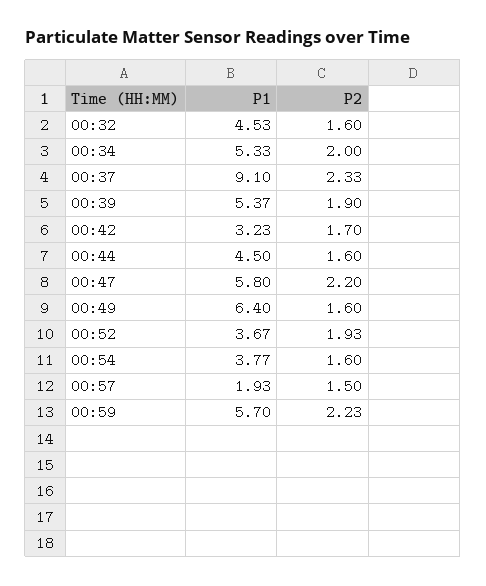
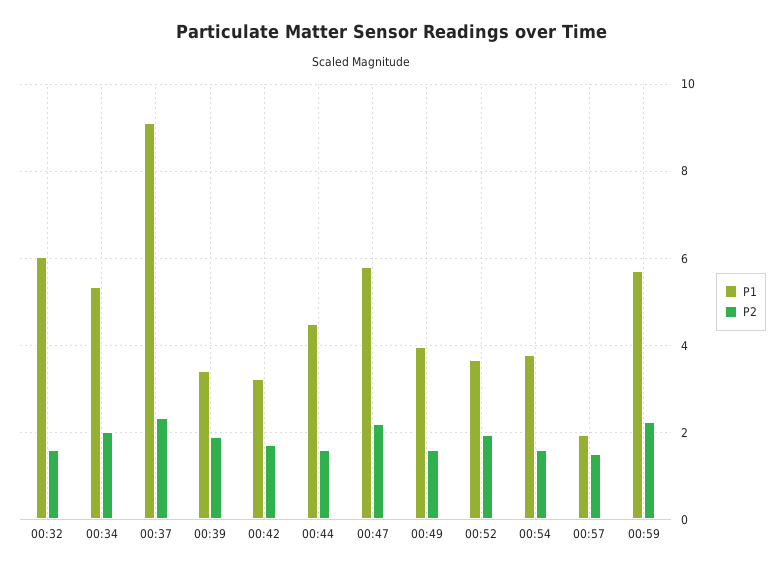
  {
    "P1": {
-     "00:32": 4.53,
+     "00:32": 6,
      "00:34": 5.33,
      "00:37": 9.1,
-     "00:39": 5.37,
+     "00:39": 3.4,
      "00:42": 3.23,
      "00:44": 4.5,
      "00:47": 5.8,
-     "00:49": 6.4,
+     "00:49": 4,
      "00:52": 3.67,
      "00:54": 3.77,
      "00:57": 1.93,
      "00:59": 5.7
    },
    "P2": {
      "00:32": 1.6,
      "00:34": 2,
      "00:37": 2.33,
      "00:39": 1.9,
      "00:42": 1.7,
      "00:44": 1.6,
      "00:47": 2.2,
      "00:49": 1.6,
      "00:52": 1.93,
      "00:54": 1.6,
      "00:57": 1.5,
      "00:59": 2.23
    }
  }

